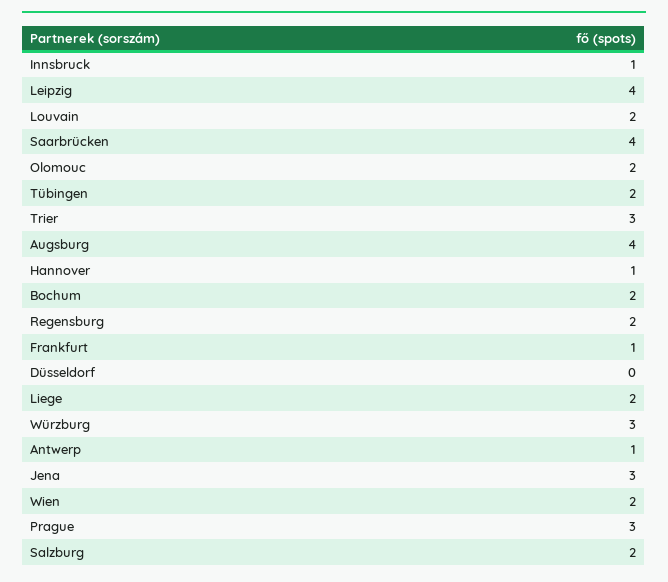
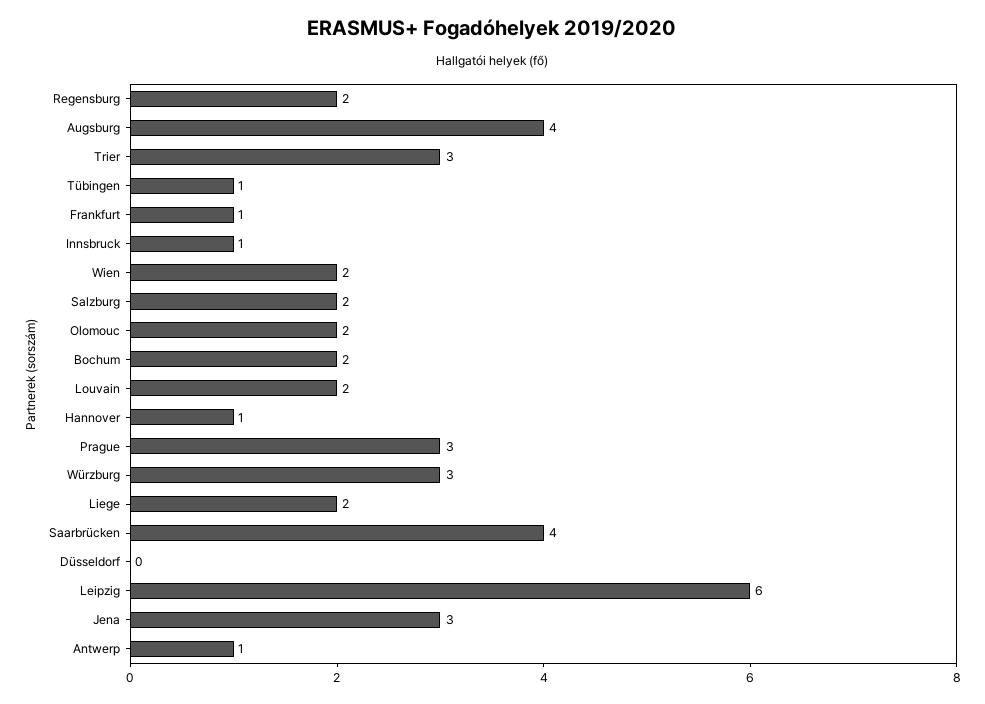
  {
    "Innsbruck": 1,
-   "Leipzig": 4,
+   "Leipzig": 6,
    "Louvain": 2,
    "Saarbrücken": 4,
    "Olomouc": 2,
-   "Tübingen": 2,
+   "Tübingen": 1,
    "Trier": 3,
    "Augsburg": 4,
    "Hannover": 1,
    "Bochum": 2,
    "Regensburg": 2,
    "Frankfurt": 1,
    "Düsseldorf": 0,
    "Liege": 2,
    "Würzburg": 3,
    "Antwerp": 1,
    "Jena": 3,
    "Wien": 2,
    "Prague": 3,
    "Salzburg": 2
  }

